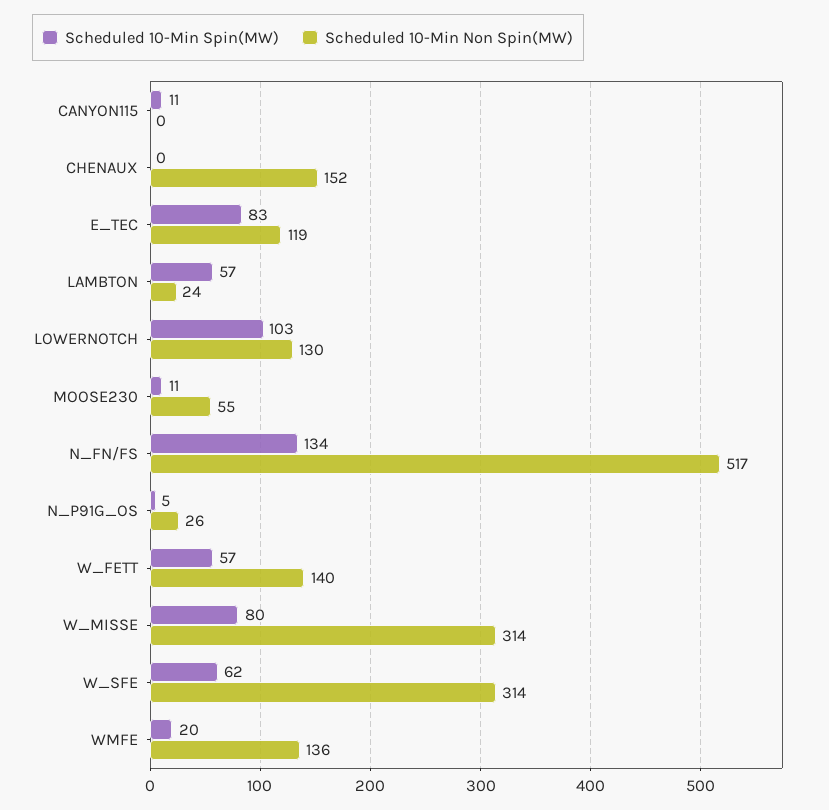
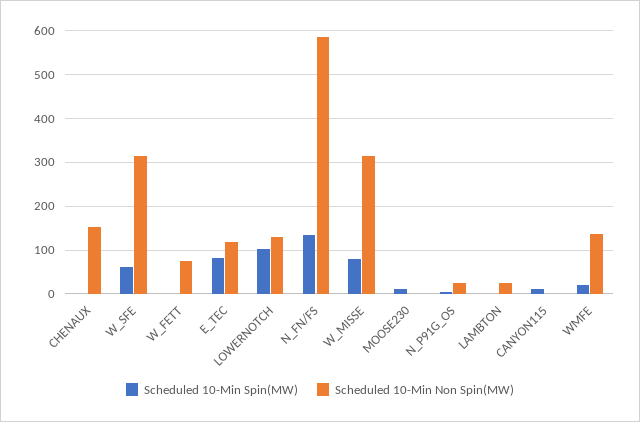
  {
    "Scheduled 10-Min Spin(MW)": {
      "CANYON115": 11,
      "CHENAUX": 0,
      "E_TEC": 83,
-     "LAMBTON": 57,
+     "LAMBTON": 0,
      "LOWERNOTCH": 103,
      "MOOSE230": 11,
      "N_FN/FS": 134,
      "N_P91G_OS": 5,
-     "W_FETT": 57,
+     "W_FETT": 0,
      "W_MISSE": 80,
      "W_SFE": 62,
      "WMFE": 20
    },
    "Scheduled 10-Min Non Spin(MW)": {
      "CANYON115": 0,
      "CHENAUX": 152,
      "E_TEC": 119,
      "LAMBTON": 24,
      "LOWERNOTCH": 130,
-     "MOOSE230": 55,
+     "MOOSE230": 0,
-     "N_FN/FS": 517,
+     "N_FN/FS": 580,
      "N_P91G_OS": 26,
-     "W_FETT": 140,
+     "W_FETT": 80,
      "W_MISSE": 314,
      "W_SFE": 314,
      "WMFE": 136
    }
  }

